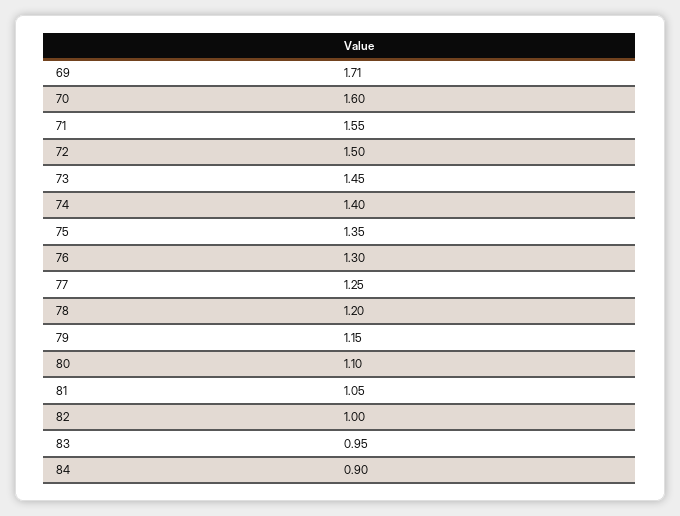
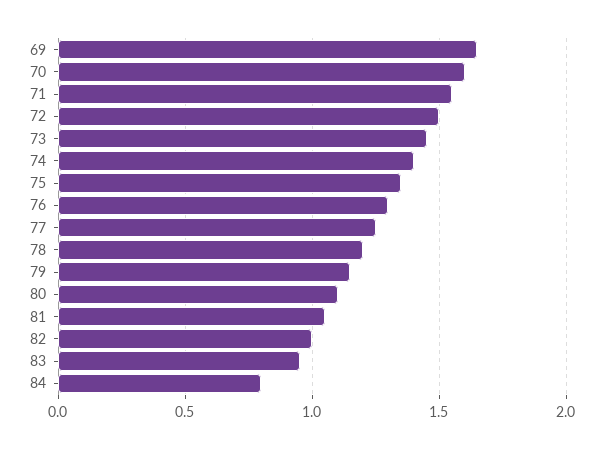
  {
-   "69": 1.71,
+   "69": 1.65,
    "70": 1.6,
    "71": 1.55,
    "72": 1.5,
    "73": 1.45,
    "74": 1.4,
    "75": 1.35,
    "76": 1.3,
    "77": 1.25,
    "78": 1.2,
    "79": 1.15,
    "80": 1.1,
    "81": 1.05,
    "82": 1,
    "83": 0.95,
-   "84": 0.9
+   "84": 0.8
  }

